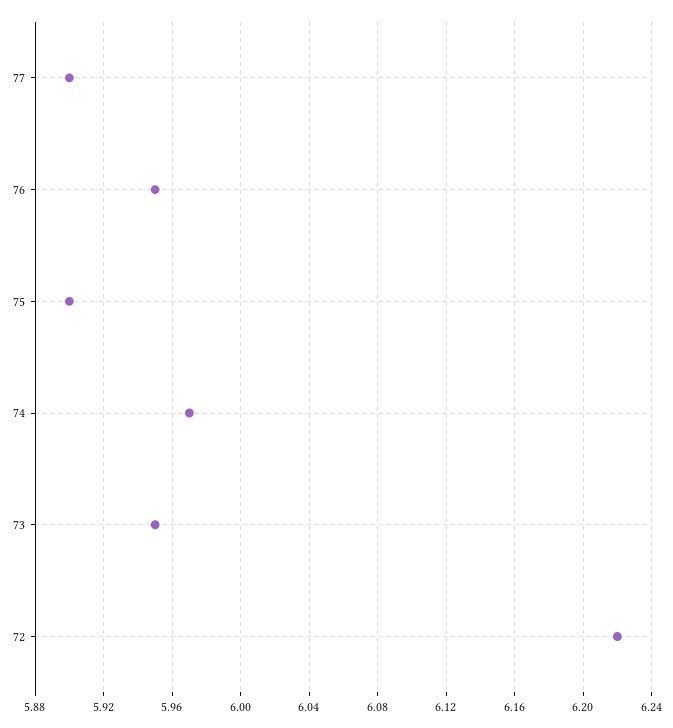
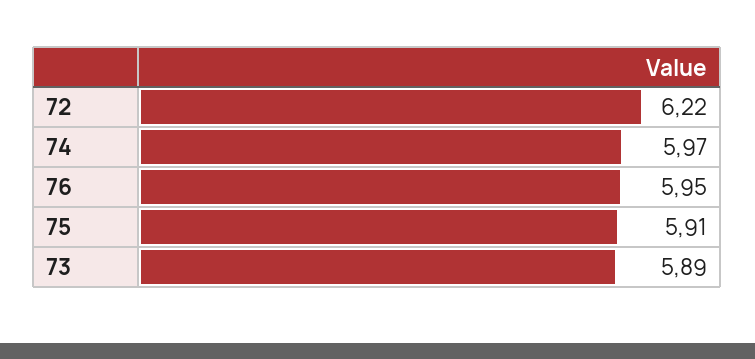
  {
-   "77": 5.9,
    "76": 5.95,
-   "75": 5.9,
+   "75": 5.91,
    "74": 5.97,
-   "73": 5.95,
+   "73": 5.89,
    "72": 6.22
  }

